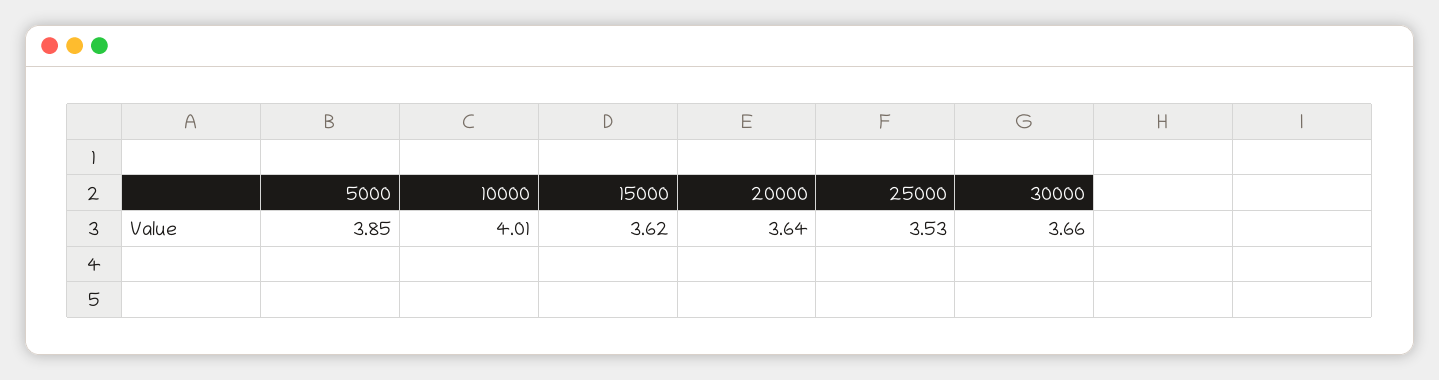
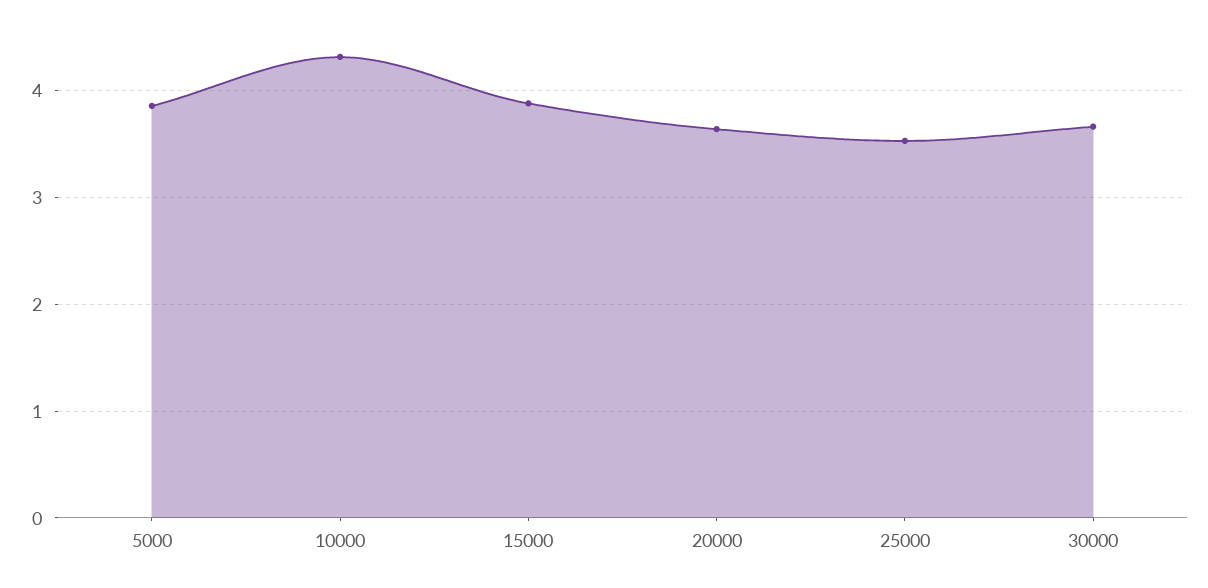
  {
    "5000": 3.85,
-   "10000": 4.01,
+   "10000": 4.3,
-   "15000": 3.62,
+   "15000": 3.9,
    "20000": 3.64,
    "25000": 3.53,
    "30000": 3.66
  }

